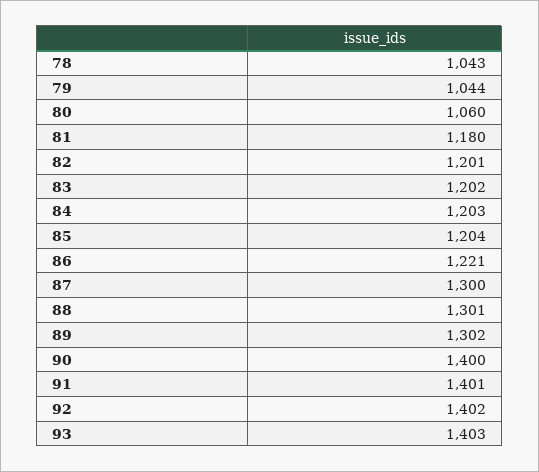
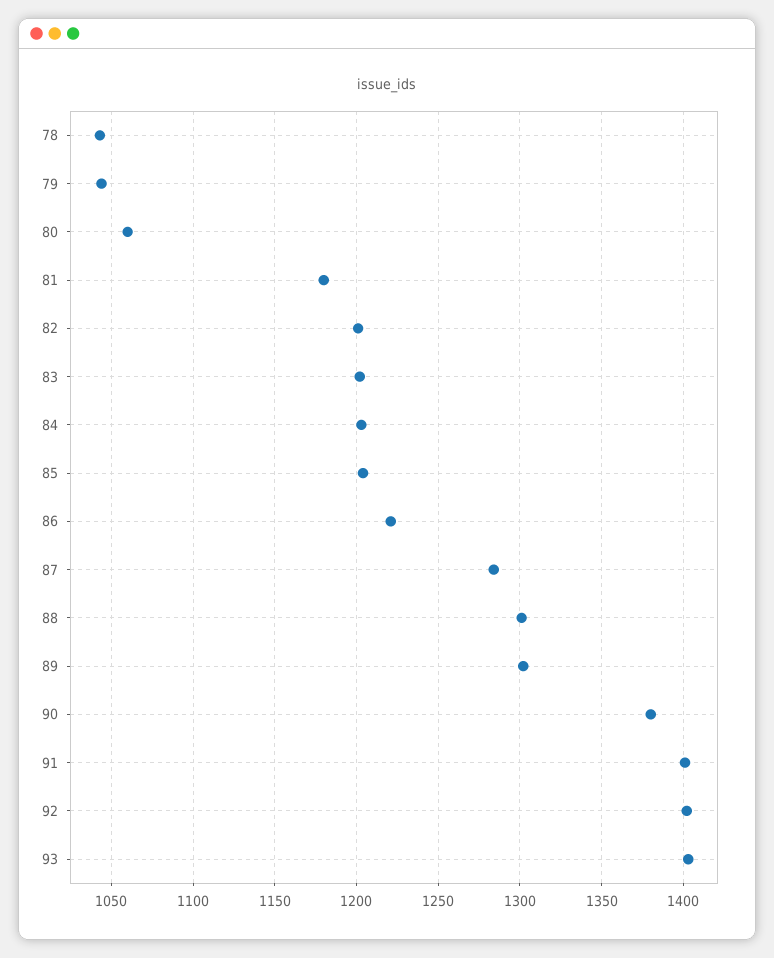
  {
    "78": 1043,
    "79": 1044,
    "80": 1060,
    "81": 1180,
    "82": 1201,
    "83": 1202,
    "84": 1203,
    "85": 1204,
    "86": 1221,
-   "87": 1300,
+   "87": 1285,
    "88": 1301,
    "89": 1302,
-   "90": 1400,
+   "90": 1380,
    "91": 1401,
    "92": 1402,
    "93": 1403
  }

